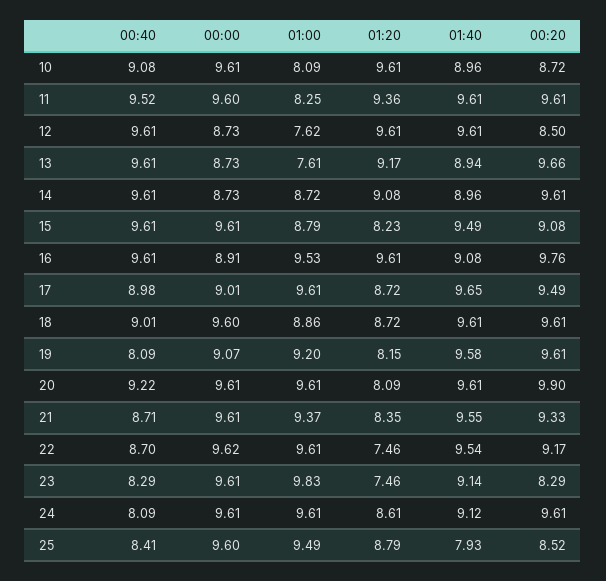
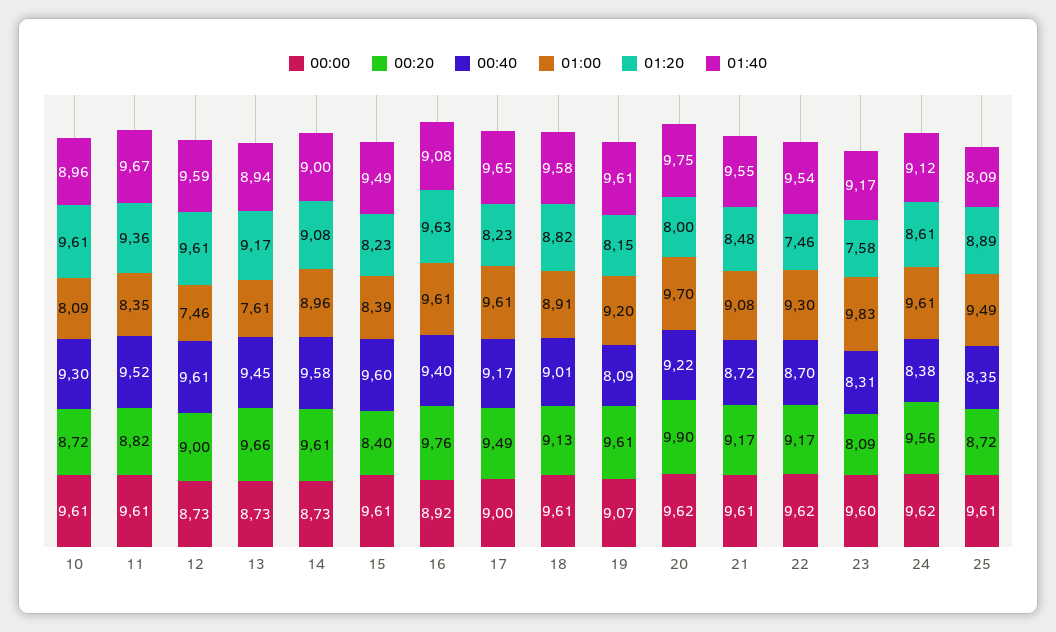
  {
    "00:40": {
-     "10": 9.08,
+     "10": 9.3,
      "11": 9.52,
      "12": 9.61,
-     "13": 9.61,
+     "13": 9.45,
-     "14": 9.61,
+     "14": 9.58,
-     "15": 9.61,
+     "15": 9.6,
-     "16": 9.61,
+     "16": 9.4,
-     "17": 8.98,
+     "17": 9.17,
      "18": 9.01,
      "19": 8.09,
      "20": 9.22,
-     "21": 8.71,
+     "21": 8.72,
      "22": 8.7,
-     "23": 8.29,
+     "23": 8.31,
-     "24": 8.09,
+     "24": 8.38,
-     "25": 8.41
+     "25": 8.35
    },
    "00:00": {
      "10": 9.61,
-     "11": 9.6,
+     "11": 9.61,
      "12": 8.73,
      "13": 8.73,
      "14": 8.73,
      "15": 9.61,
-     "16": 8.91,
+     "16": 8.92,
-     "17": 9.01,
+     "17": 9,
-     "18": 9.6,
+     "18": 9.61,
      "19": 9.07,
-     "20": 9.61,
+     "20": 9.62,
      "21": 9.61,
      "22": 9.62,
-     "23": 9.61,
+     "23": 9.6,
-     "24": 9.61,
+     "24": 9.62,
-     "25": 9.6
+     "25": 9.61
    },
    "01:00": {
      "10": 8.09,
-     "11": 8.25,
+     "11": 8.35,
-     "12": 7.62,
+     "12": 7.46,
      "13": 7.61,
-     "14": 8.72,
+     "14": 8.96,
-     "15": 8.79,
+     "15": 8.39,
-     "16": 9.53,
+     "16": 9.61,
      "17": 9.61,
-     "18": 8.86,
+     "18": 8.91,
      "19": 9.2,
-     "20": 9.61,
+     "20": 9.7,
-     "21": 9.37,
+     "21": 9.08,
-     "22": 9.61,
+     "22": 9.3,
      "23": 9.83,
      "24": 9.61,
      "25": 9.49
    },
    "01:20": {
      "10": 9.61,
      "11": 9.36,
      "12": 9.61,
      "13": 9.17,
      "14": 9.08,
      "15": 8.23,
-     "16": 9.61,
+     "16": 9.63,
-     "17": 8.72,
+     "17": 8.23,
-     "18": 8.72,
+     "18": 8.82,
      "19": 8.15,
-     "20": 8.09,
+     "20": 8,
-     "21": 8.35,
+     "21": 8.48,
      "22": 7.46,
-     "23": 7.46,
+     "23": 7.58,
      "24": 8.61,
-     "25": 8.79
+     "25": 8.89
    },
    "01:40": {
      "10": 8.96,
-     "11": 9.61,
+     "11": 9.67,
-     "12": 9.61,
+     "12": 9.59,
      "13": 8.94,
-     "14": 8.96,
+     "14": 9,
      "15": 9.49,
      "16": 9.08,
      "17": 9.65,
-     "18": 9.61,
+     "18": 9.58,
-     "19": 9.58,
+     "19": 9.61,
-     "20": 9.61,
+     "20": 9.75,
      "21": 9.55,
      "22": 9.54,
-     "23": 9.14,
+     "23": 9.17,
      "24": 9.12,
-     "25": 7.93
+     "25": 8.09
    },
    "00:20": {
      "10": 8.72,
-     "11": 9.61,
+     "11": 8.82,
-     "12": 8.5,
+     "12": 9,
      "13": 9.66,
      "14": 9.61,
-     "15": 9.08,
+     "15": 8.4,
      "16": 9.76,
      "17": 9.49,
-     "18": 9.61,
+     "18": 9.13,
      "19": 9.61,
      "20": 9.9,
-     "21": 9.33,
+     "21": 9.17,
      "22": 9.17,
-     "23": 8.29,
+     "23": 8.09,
-     "24": 9.61,
+     "24": 9.56,
-     "25": 8.52
+     "25": 8.72
    }
  }

